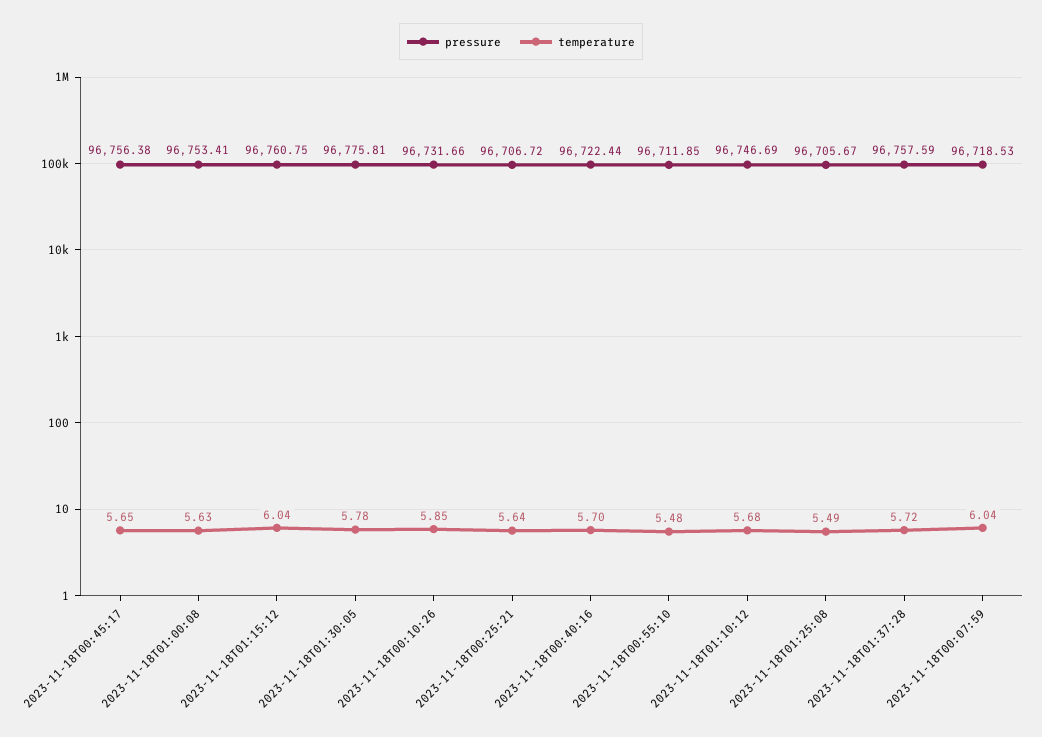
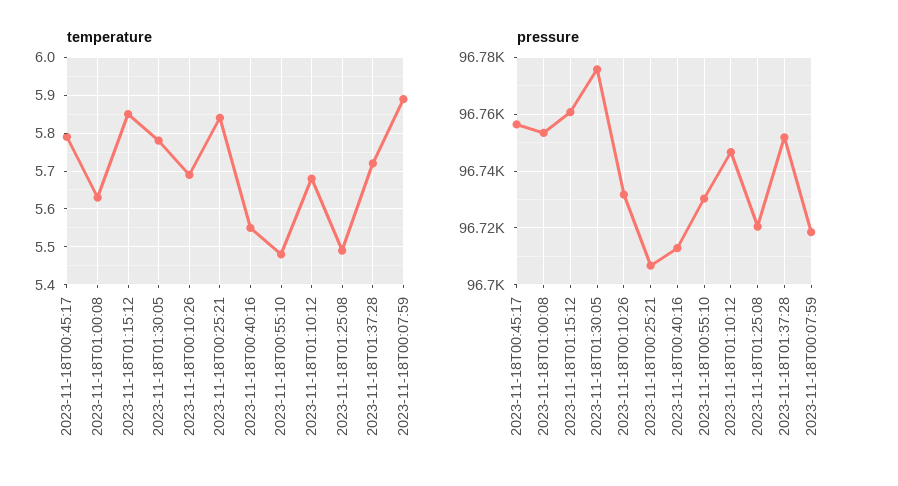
  {
    "pressure": {
      "2023-11-18T00:45:17": 96756.38,
      "2023-11-18T01:00:08": 96753.41,
      "2023-11-18T01:15:12": 96760.75,
      "2023-11-18T01:30:05": 96775.81,
      "2023-11-18T00:10:26": 96731.66,
      "2023-11-18T00:25:21": 96706.72,
-     "2023-11-18T00:40:16": 96722.44,
+     "2023-11-18T00:40:16": 96712.5,
-     "2023-11-18T00:55:10": 96711.85,
+     "2023-11-18T00:55:10": 96730,
      "2023-11-18T01:10:12": 96746.69,
-     "2023-11-18T01:25:08": 96705.67,
+     "2023-11-18T01:25:08": 96720,
-     "2023-11-18T01:37:28": 96757.59,
+     "2023-11-18T01:37:28": 96752.5,
      "2023-11-18T00:07:59": 96718.53
    },
    "temperature": {
-     "2023-11-18T00:45:17": 5.65,
+     "2023-11-18T00:45:17": 5.8,
      "2023-11-18T01:00:08": 5.63,
-     "2023-11-18T01:15:12": 6.04,
+     "2023-11-18T01:15:12": 5.85,
      "2023-11-18T01:30:05": 5.78,
-     "2023-11-18T00:10:26": 5.85,
+     "2023-11-18T00:10:26": 5.7,
-     "2023-11-18T00:25:21": 5.64,
+     "2023-11-18T00:25:21": 5.85,
-     "2023-11-18T00:40:16": 5.7,
+     "2023-11-18T00:40:16": 5.55,
      "2023-11-18T00:55:10": 5.48,
      "2023-11-18T01:10:12": 5.68,
      "2023-11-18T01:25:08": 5.49,
      "2023-11-18T01:37:28": 5.72,
-     "2023-11-18T00:07:59": 6.04
+     "2023-11-18T00:07:59": 5.9
    }
  }

